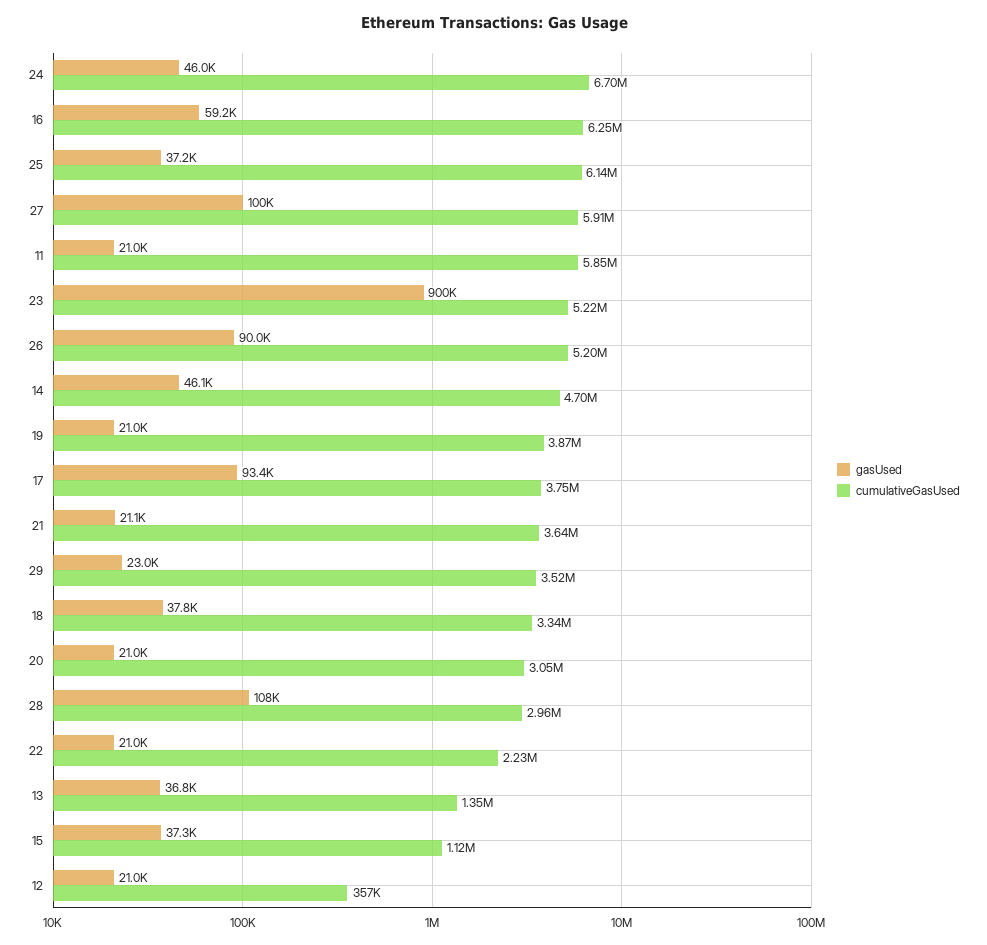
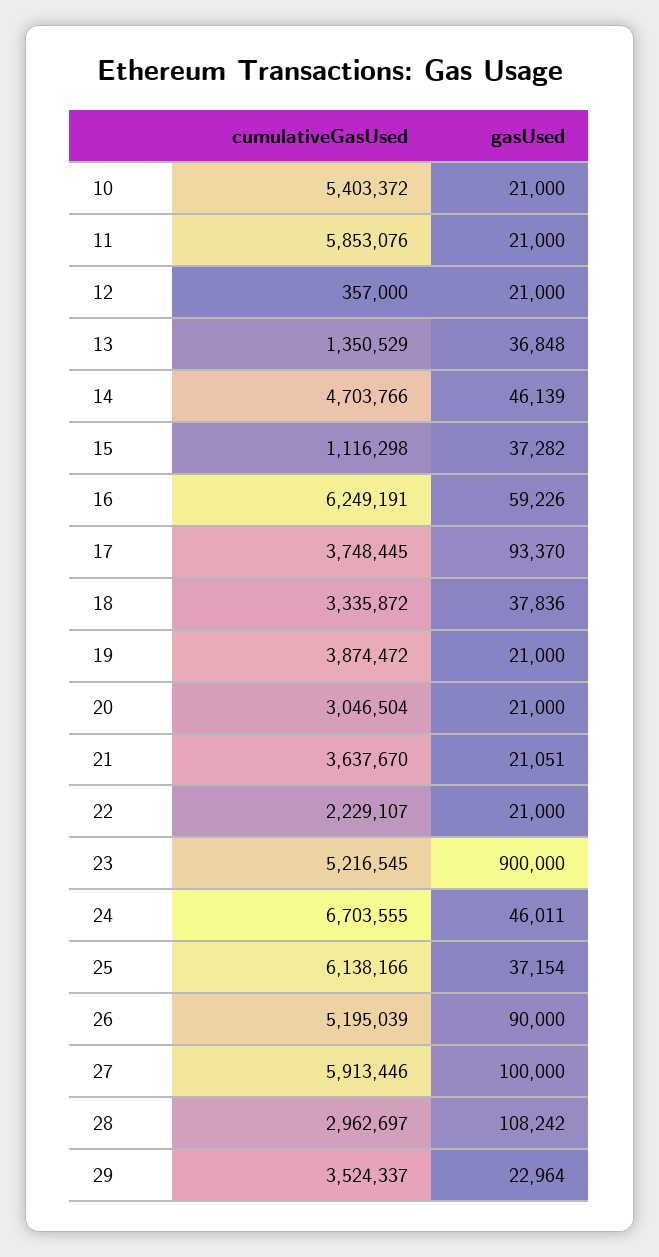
  {
    "gasUsed": {
      "24": 46011,
      "16": 59226,
      "25": 37154,
      "27": 100000,
      "11": 21000,
      "23": 900000,
      "26": 90000,
      "14": 46139,
      "19": 21000,
      "17": 93370,
      "21": 21051,
      "29": 22964,
      "18": 37836,
      "20": 21000,
      "28": 108242,
      "22": 21000,
      "13": 36848,
      "15": 37282,
-     "12": 21000
+     "12": 21000,
+     "10": 21000
    },
    "cumulativeGasUsed": {
      "24": 6703555,
      "16": 6249191,
      "25": 6138166,
      "27": 5913446,
      "11": 5853076,
      "23": 5216545,
      "26": 5195039,
      "14": 4703766,
      "19": 3874472,
      "17": 3748445,
      "21": 3637670,
      "29": 3524337,
      "18": 3335872,
      "20": 3046504,
      "28": 2962697,
      "22": 2229107,
      "13": 1350529,
      "15": 1116298,
-     "12": 357000
+     "12": 357000,
+     "10": 5403372
    }
  }

